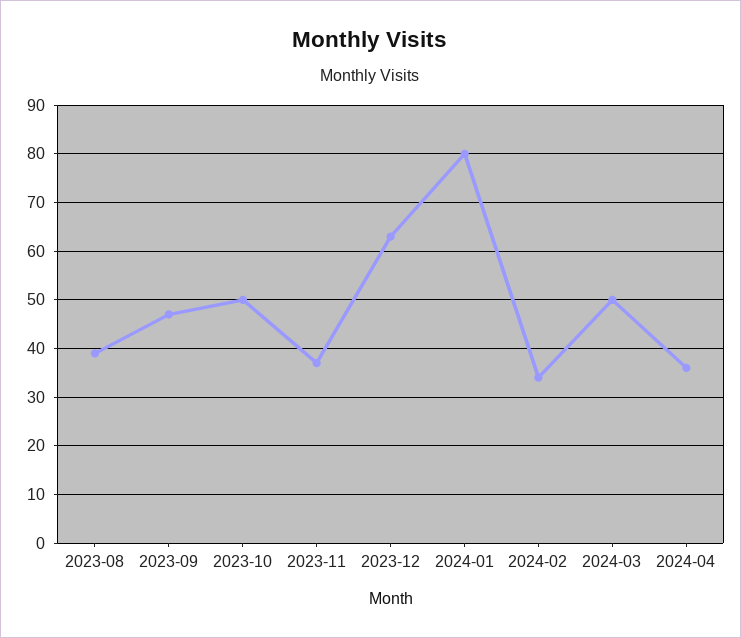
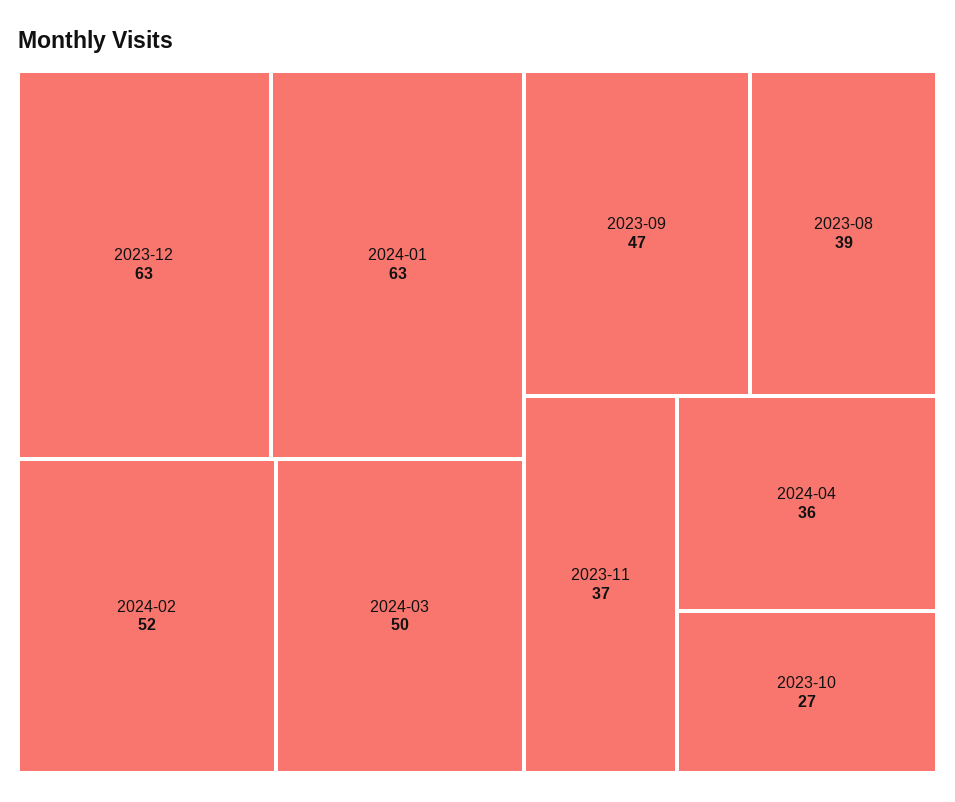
  {
    "2023-08": 39,
    "2023-09": 47,
-   "2023-10": 50,
+   "2023-10": 27,
    "2023-11": 37,
    "2023-12": 63,
-   "2024-01": 80,
+   "2024-01": 63,
-   "2024-02": 35,
+   "2024-02": 52,
    "2024-03": 50,
    "2024-04": 36
  }

